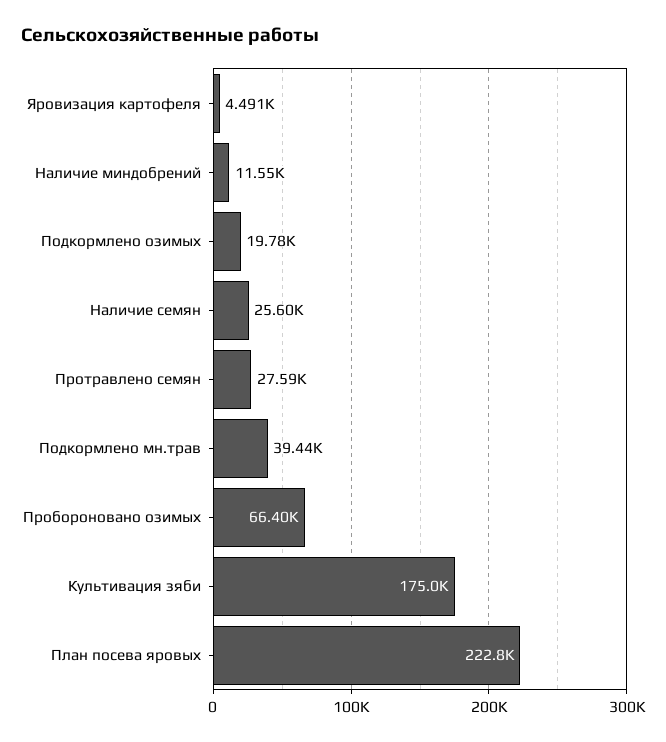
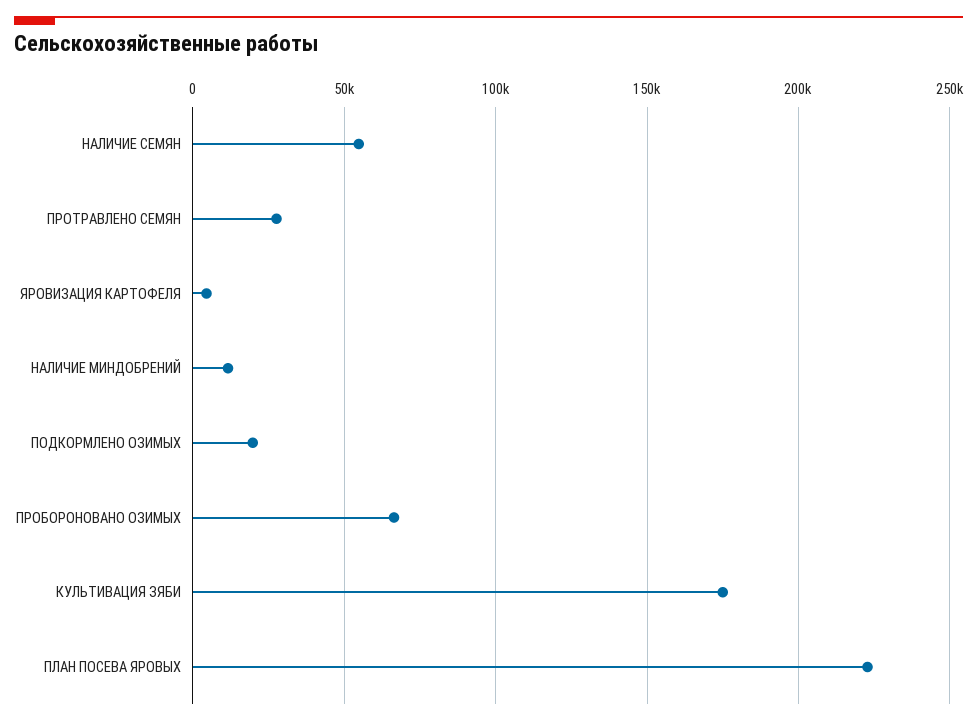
  {
    "Яровизация картофеля": 4491,
    "Наличие миндобрений": 11550,
    "Подкормлено озимых": 19780,
-   "Наличие семян": 25600,
+   "Наличие семян": 55000,
    "Протравлено семян": 27590,
-   "Подкормлено мн.трав": 39440,
    "Пробороновано озимых": 66400,
    "Культивация зяби": 175000,
    "План посева яровых": 222800
  }

